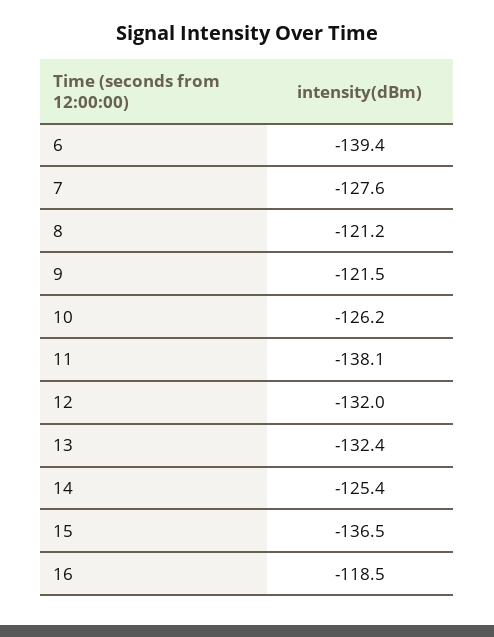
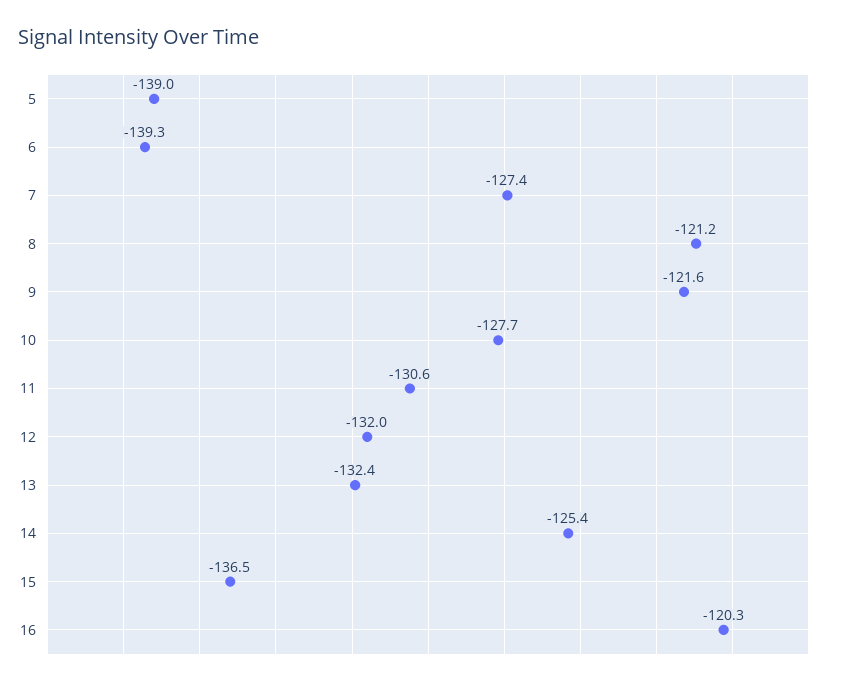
  {
-   "6": -139.4,
+   "6": -139.3,
-   "7": -127.6,
+   "7": -127.4,
    "8": -121.2,
-   "9": -121.5,
+   "9": -121.6,
-   "10": -126.2,
+   "10": -127.7,
-   "11": -138.1,
+   "11": -130.6,
    "12": -132,
    "13": -132.4,
    "14": -125.4,
    "15": -136.5,
-   "16": -118.5
+   "16": -120.3,
+   "5": -139
  }

